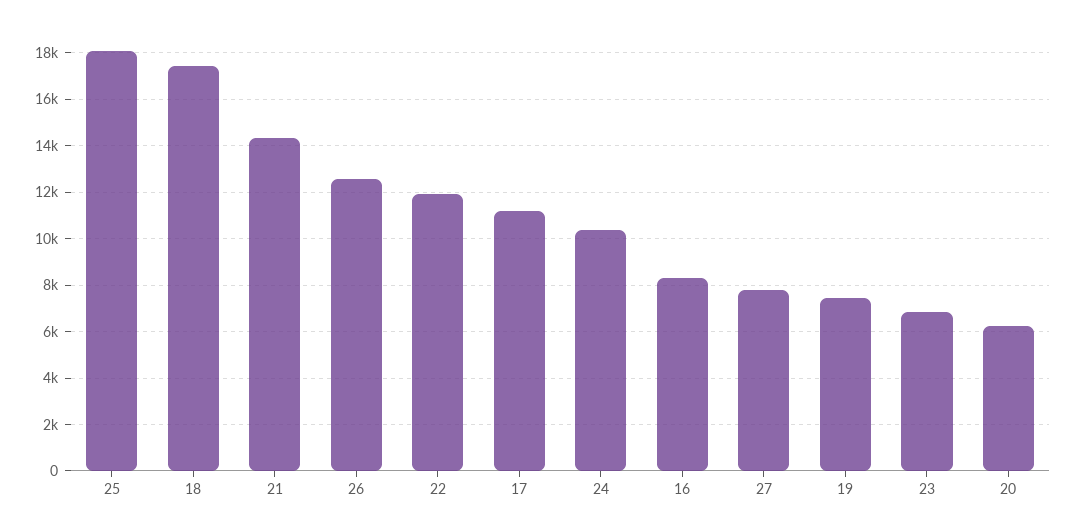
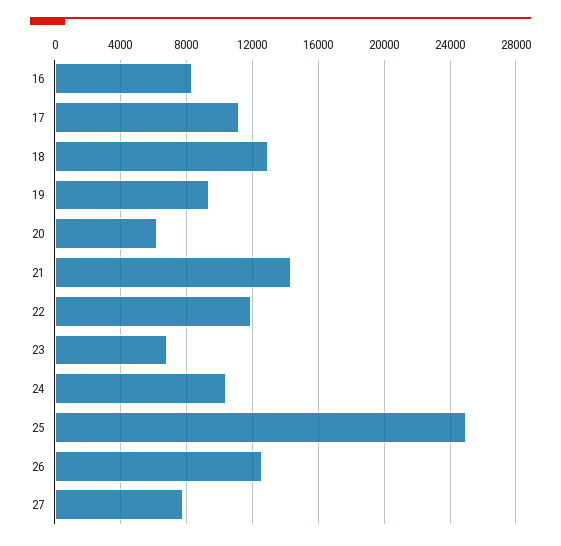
  {
-   "25": 18000,
+   "25": 25000,
-   "18": 17500,
+   "18": 13000,
    "21": 14500,
    "26": 12500,
    "22": 12000,
    "17": 11000,
    "24": 10500,
    "16": 8500,
    "27": 8000,
-   "19": 7500,
+   "19": 9500,
    "23": 7000,
    "20": 6000
  }

